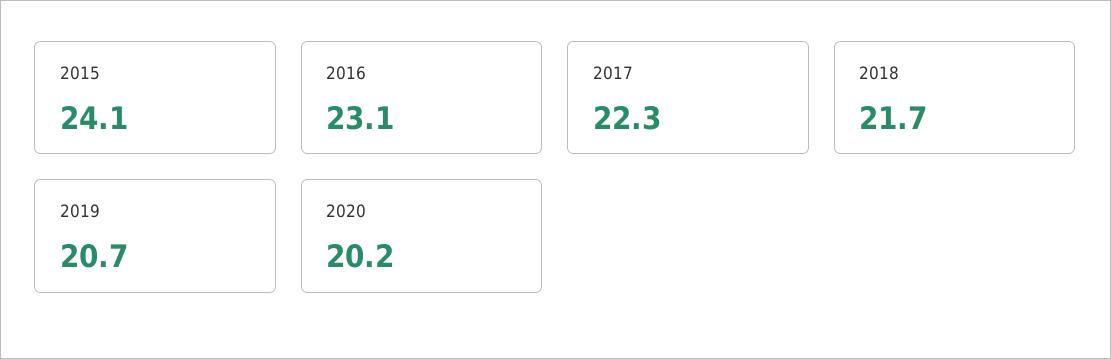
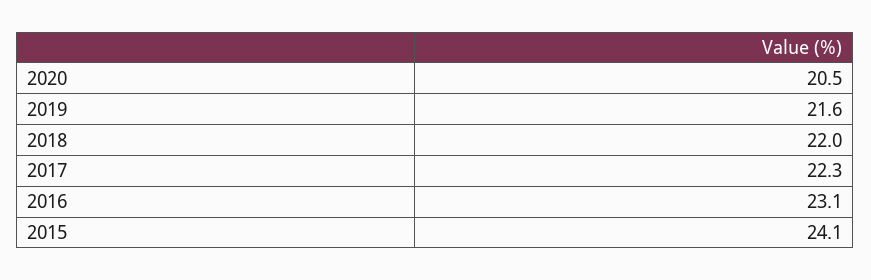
  {
    "2015": 24.1,
    "2016": 23.1,
    "2017": 22.3,
-   "2018": 21.7,
+   "2018": 22,
-   "2019": 20.7,
+   "2019": 21.6,
-   "2020": 20.2
+   "2020": 20.5
  }

